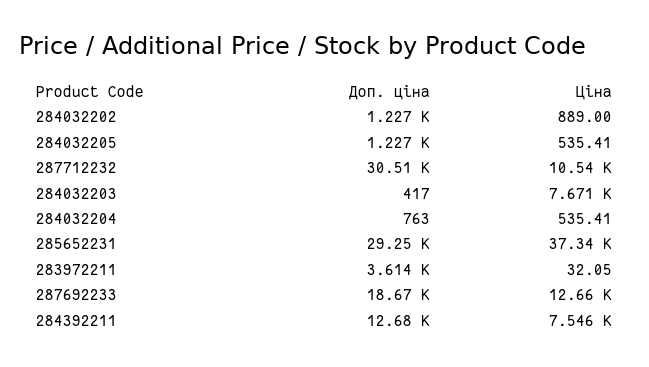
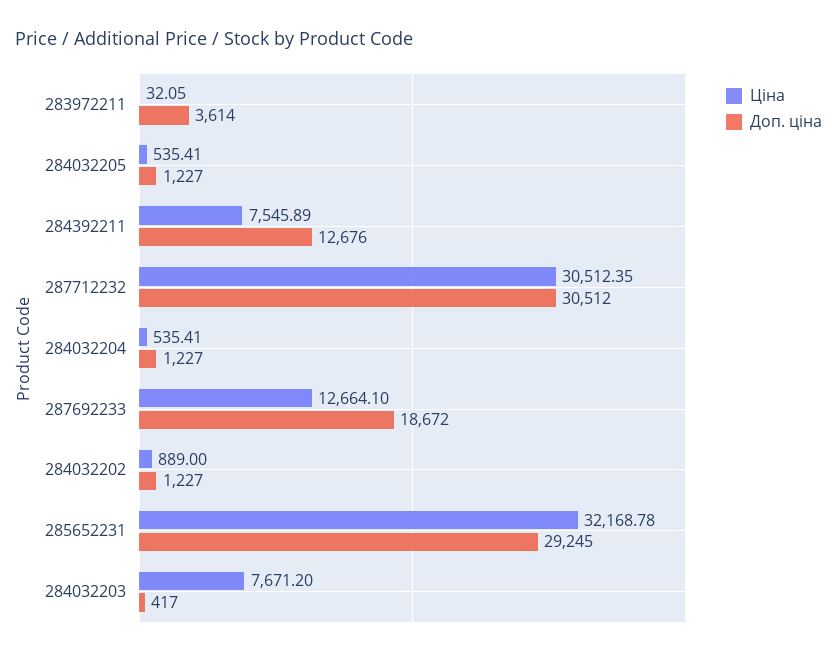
  {
    "Доп. ціна": {
      "284032202": 1227,
      "284032205": 1227,
      "287712232": 30512,
      "284032203": 417,
-     "284032204": 763,
+     "284032204": 1227,
      "285652231": 29245,
      "283972211": 3614,
      "287692233": 18672,
      "284392211": 12676
    },
    "Ціна": {
      "284032202": 889,
      "284032205": 535.41,
-     "287712232": 10540,
+     "287712232": 30512.35,
      "284032203": 7671.2,
      "284032204": 535.41,
-     "285652231": 37340,
+     "285652231": 32168.78,
      "283972211": 32.05,
      "287692233": 12664.1,
      "284392211": 7545.89
    }
  }

